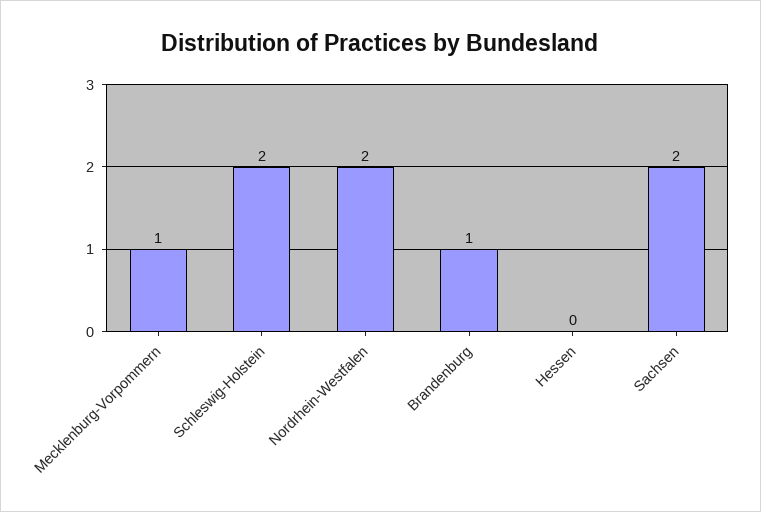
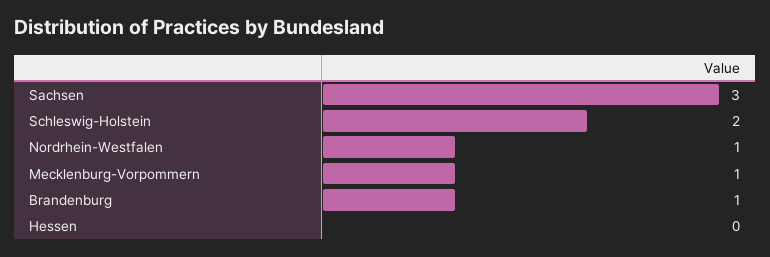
  {
    "Mecklenburg-Vorpommern": 1,
    "Schleswig-Holstein": 2,
-   "Nordrhein-Westfalen": 2,
+   "Nordrhein-Westfalen": 1,
    "Brandenburg": 1,
    "Hessen": 0,
-   "Sachsen": 2
+   "Sachsen": 3
  }

